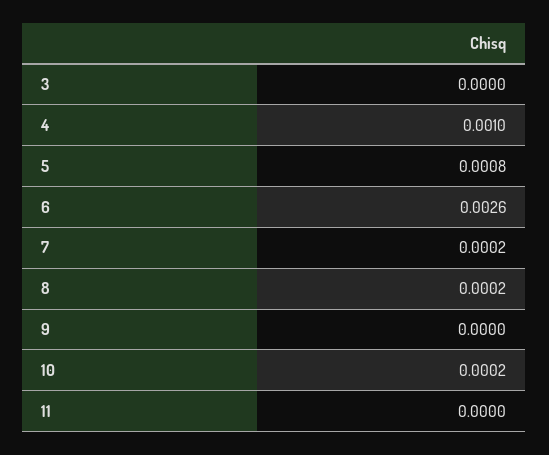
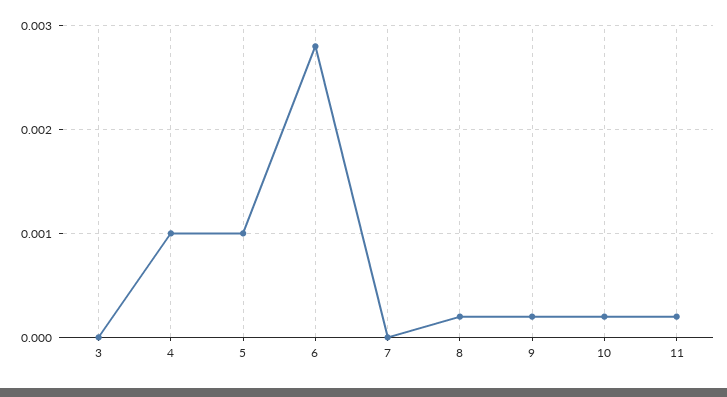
  {
    "3": 0,
    "4": 0.001,
-   "5": 0.0008,
+   "5": 0.001,
-   "6": 0.0026,
+   "6": 0.0028,
-   "7": 0.0002,
+   "7": 0,
    "8": 0.0002,
-   "9": 0,
+   "9": 0.0002,
    "10": 0.0002,
-   "11": 0
+   "11": 0.0002
  }

